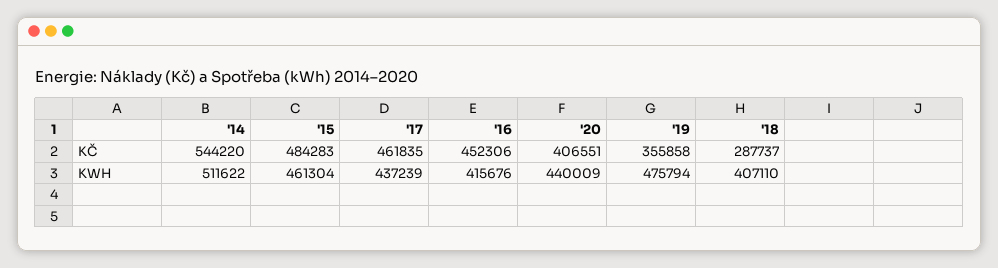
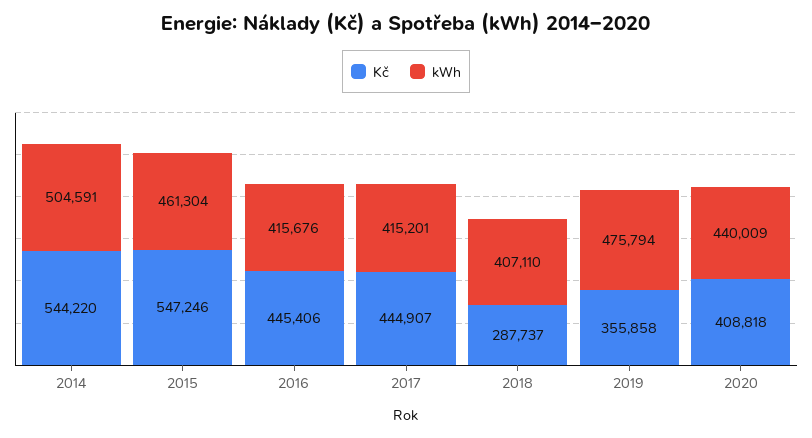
  {
    "KČ": {
      "'14": 544220,
-     "'15": 484283,
+     "'15": 547246,
-     "'17": 461835,
+     "'17": 444907,
-     "'16": 452306,
+     "'16": 445406,
-     "'20": 406551,
+     "'20": 408818,
      "'19": 355858,
      "'18": 287737
    },
    "KWH": {
-     "'14": 511622,
+     "'14": 504591,
      "'15": 461304,
-     "'17": 437239,
+     "'17": 415201,
      "'16": 415676,
      "'20": 440009,
      "'19": 475794,
      "'18": 407110
    }
  }

